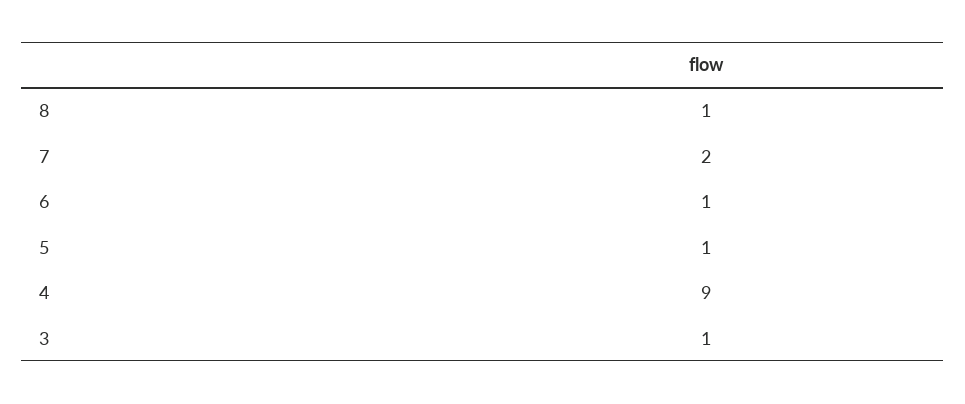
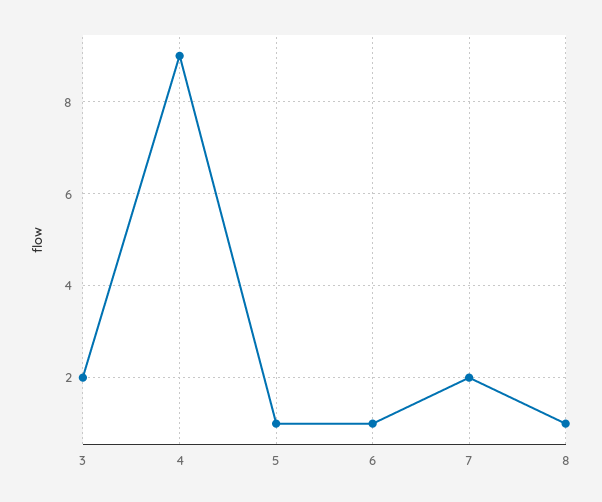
  {
    "8": 1,
    "7": 2,
    "6": 1,
    "5": 1,
    "4": 9,
-   "3": 1
+   "3": 2
  }

